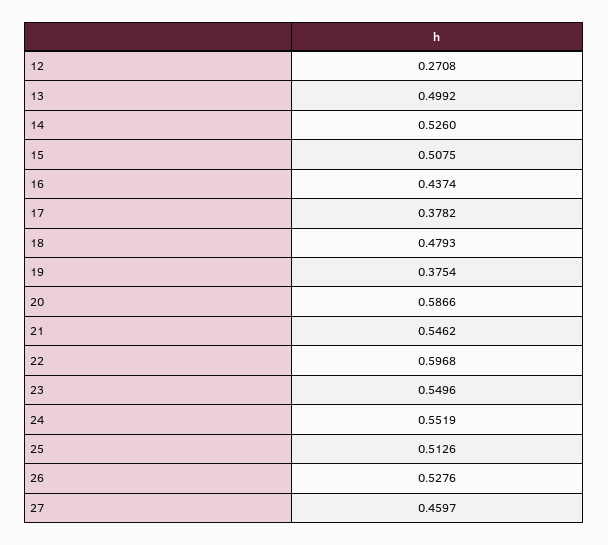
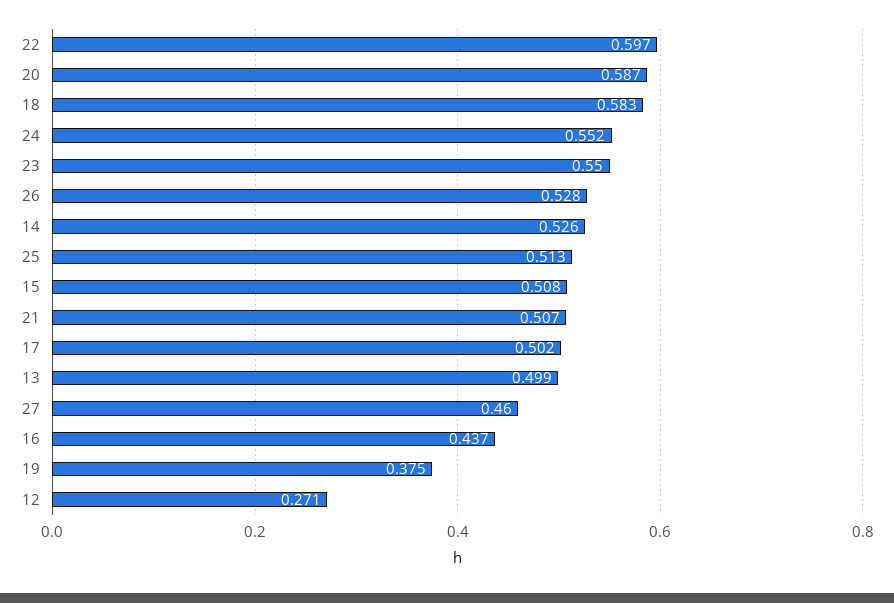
  {
    "12": 0.2708,
    "13": 0.4992,
    "14": 0.526,
    "15": 0.5075,
    "16": 0.4374,
-   "17": 0.3782,
+   "17": 0.502,
-   "18": 0.4793,
+   "18": 0.583,
    "19": 0.3754,
    "20": 0.5866,
-   "21": 0.5462,
+   "21": 0.507,
    "22": 0.5968,
    "23": 0.5496,
    "24": 0.5519,
    "25": 0.5126,
    "26": 0.5276,
    "27": 0.4597
  }

